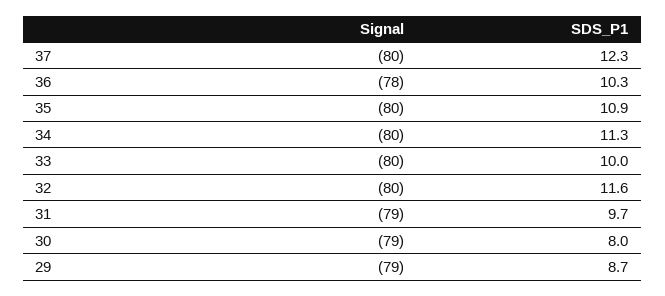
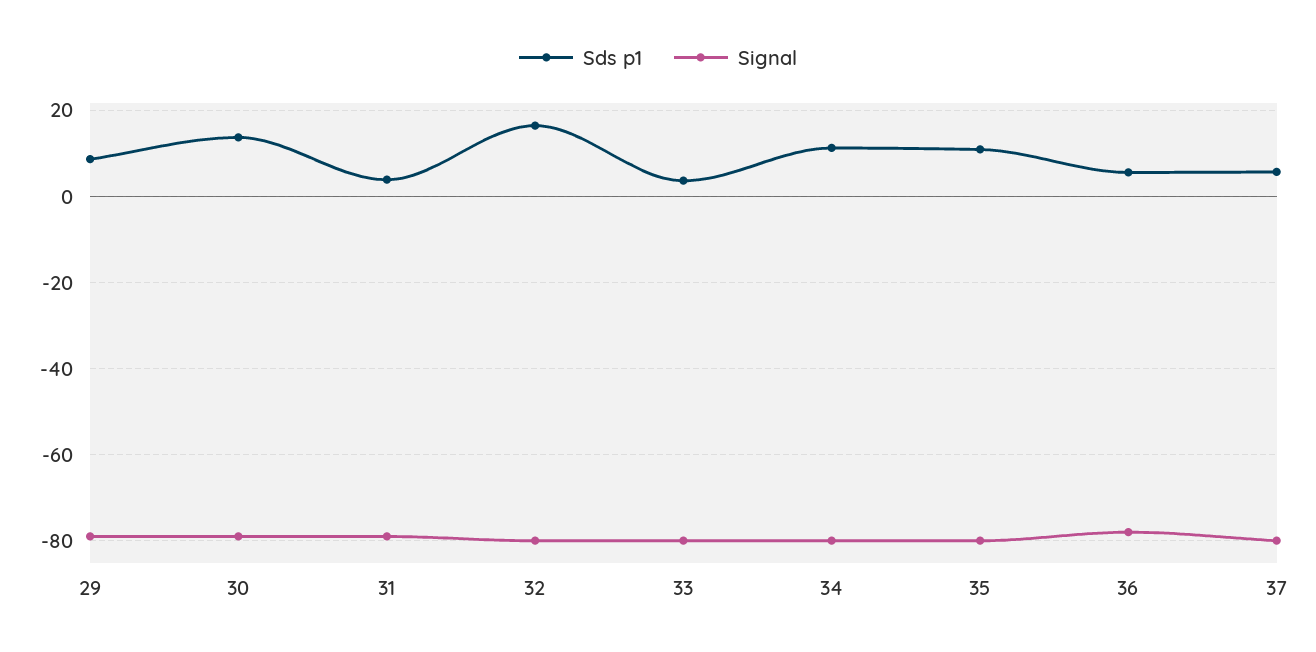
  {
    "Signal": {
      "37": -80,
      "36": -78,
      "35": -80,
      "34": -80,
      "33": -80,
      "32": -80,
      "31": -79,
      "30": -79,
      "29": -79
    },
    "SDS_P1": {
-     "37": 12.3,
+     "37": 6,
-     "36": 10.3,
+     "36": 6,
      "35": 10.9,
      "34": 11.3,
-     "33": 10,
+     "33": 4,
-     "32": 11.6,
+     "32": 16,
-     "31": 9.7,
+     "31": 4,
-     "30": 8,
+     "30": 14,
      "29": 8.7
    }
  }

